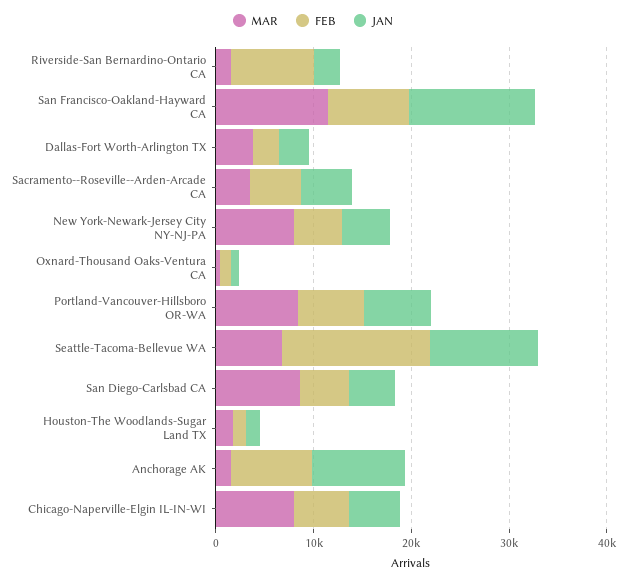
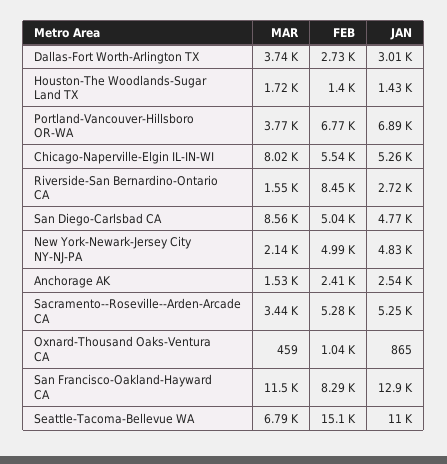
  {
    "MAR": {
      "Riverside-San Bernardino-Ontario CA": 1550,
      "San Francisco-Oakland-Hayward CA": 11500,
      "Dallas-Fort Worth-Arlington TX": 3740,
      "Sacramento--Roseville--Arden-Arcade CA": 3440,
-     "New York-Newark-Jersey City NY-NJ-PA": 8000,
+     "New York-Newark-Jersey City NY-NJ-PA": 2140,
      "Oxnard-Thousand Oaks-Ventura CA": 459,
-     "Portland-Vancouver-Hillsboro OR-WA": 8000,
+     "Portland-Vancouver-Hillsboro OR-WA": 3770,
      "Seattle-Tacoma-Bellevue WA": 6790,
      "San Diego-Carlsbad CA": 8560,
      "Houston-The Woodlands-Sugar Land TX": 1720,
      "Anchorage AK": 1530,
      "Chicago-Naperville-Elgin IL-IN-WI": 8020
    },
    "FEB": {
      "Riverside-San Bernardino-Ontario CA": 8450,
      "San Francisco-Oakland-Hayward CA": 8290,
      "Dallas-Fort Worth-Arlington TX": 2730,
      "Sacramento--Roseville--Arden-Arcade CA": 5280,
      "New York-Newark-Jersey City NY-NJ-PA": 4990,
      "Oxnard-Thousand Oaks-Ventura CA": 1040,
      "Portland-Vancouver-Hillsboro OR-WA": 6770,
      "Seattle-Tacoma-Bellevue WA": 15100,
      "San Diego-Carlsbad CA": 5040,
      "Houston-The Woodlands-Sugar Land TX": 1400,
-     "Anchorage AK": 8000,
+     "Anchorage AK": 2410,
      "Chicago-Naperville-Elgin IL-IN-WI": 5540
    },
    "JAN": {
      "Riverside-San Bernardino-Ontario CA": 2720,
      "San Francisco-Oakland-Hayward CA": 12900,
      "Dallas-Fort Worth-Arlington TX": 3010,
      "Sacramento--Roseville--Arden-Arcade CA": 5250,
      "New York-Newark-Jersey City NY-NJ-PA": 4830,
      "Oxnard-Thousand Oaks-Ventura CA": 865,
      "Portland-Vancouver-Hillsboro OR-WA": 6890,
      "Seattle-Tacoma-Bellevue WA": 11000,
      "San Diego-Carlsbad CA": 4770,
      "Houston-The Woodlands-Sugar Land TX": 1430,
-     "Anchorage AK": 10000,
+     "Anchorage AK": 2540,
      "Chicago-Naperville-Elgin IL-IN-WI": 5260
    }
  }

